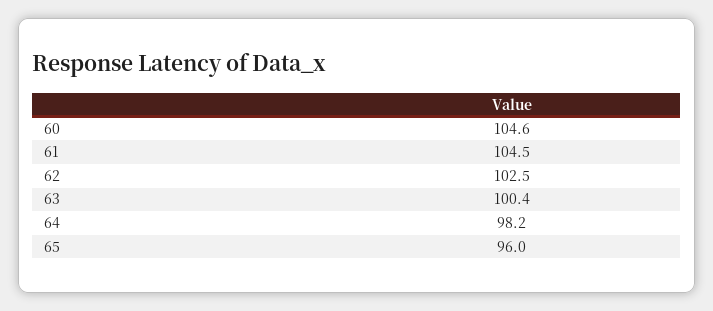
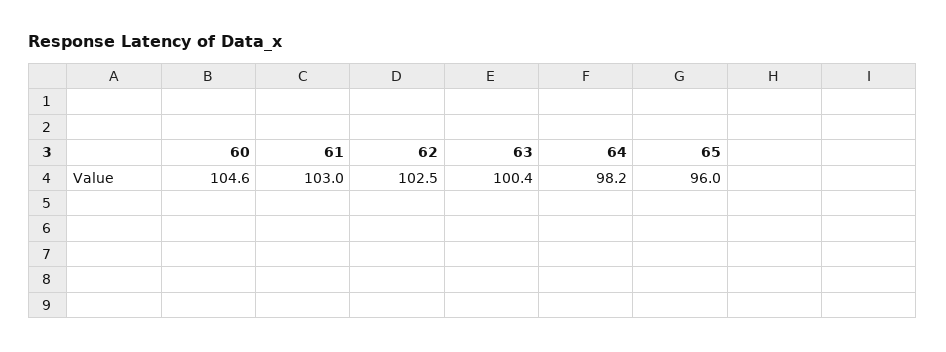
  {
    "60": 104.6,
-   "61": 104.5,
+   "61": 103,
    "62": 102.5,
    "63": 100.4,
    "64": 98.2,
    "65": 96
  }

